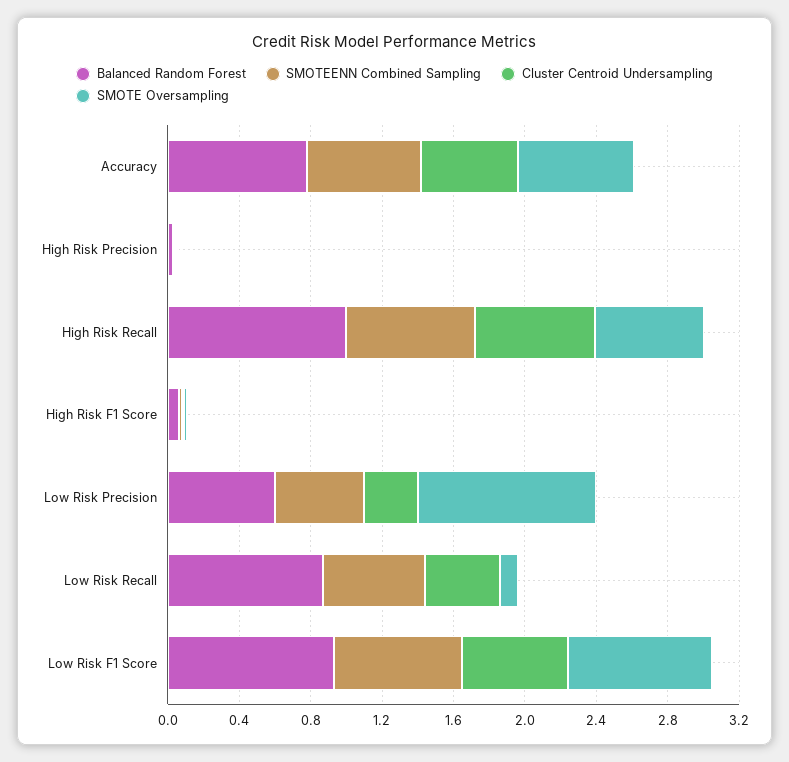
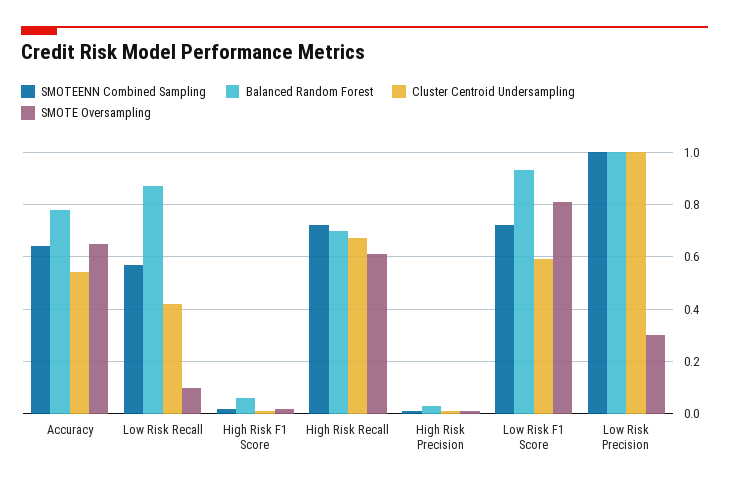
  {
    "Balanced Random Forest": {
      "Accuracy": 0.8,
      "High Risk Precision": 0.05,
-     "High Risk Recall": 1,
+     "High Risk Recall": 0.7,
      "High Risk F1 Score": 0.05,
-     "Low Risk Precision": 0.6,
+     "Low Risk Precision": 1,
      "Low Risk Recall": 0.85,
      "Low Risk F1 Score": 0.95
    },
    "SMOTEENN Combined Sampling": {
      "Accuracy": 0.65,
      "High Risk Precision": 0,
      "High Risk Recall": 0.7,
      "High Risk F1 Score": 0,
-     "Low Risk Precision": 0.5,
+     "Low Risk Precision": 1,
      "Low Risk Recall": 0.55,
      "Low Risk F1 Score": 0.7
    },
    "Cluster Centroid Undersampling": {
      "Accuracy": 0.55,
      "High Risk Precision": 0,
      "High Risk Recall": 0.65,
      "High Risk F1 Score": 0,
-     "Low Risk Precision": 0.3,
+     "Low Risk Precision": 1,
      "Low Risk Recall": 0.4,
      "Low Risk F1 Score": 0.6
    },
    "SMOTE Oversampling": {
      "Accuracy": 0.65,
      "High Risk Precision": 0,
      "High Risk Recall": 0.6,
      "High Risk F1 Score": 0,
-     "Low Risk Precision": 1,
+     "Low Risk Precision": 0.3,
      "Low Risk Recall": 0.1,
      "Low Risk F1 Score": 0.8
    }
  }

